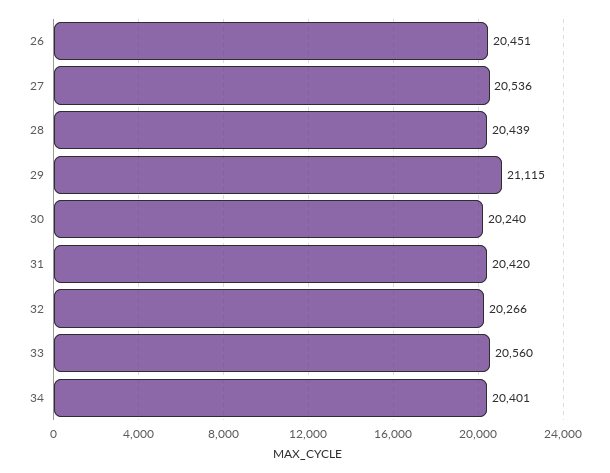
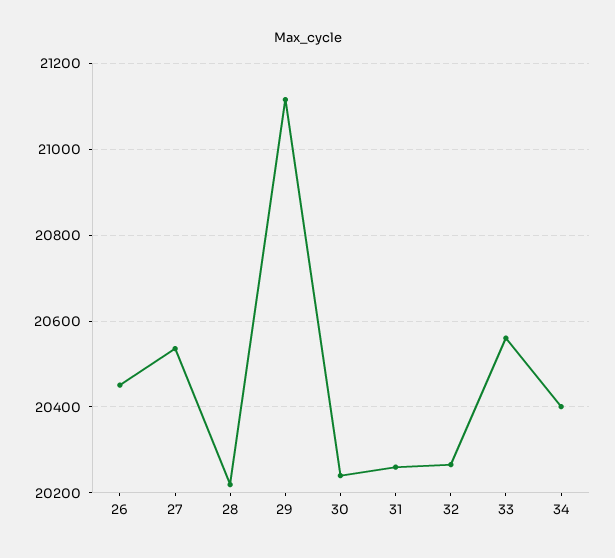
  {
    "26": 20451,
    "27": 20536,
-   "28": 20439,
+   "28": 20220,
    "29": 21115,
    "30": 20240,
-   "31": 20420,
+   "31": 20260,
    "32": 20266,
    "33": 20560,
    "34": 20401
  }

